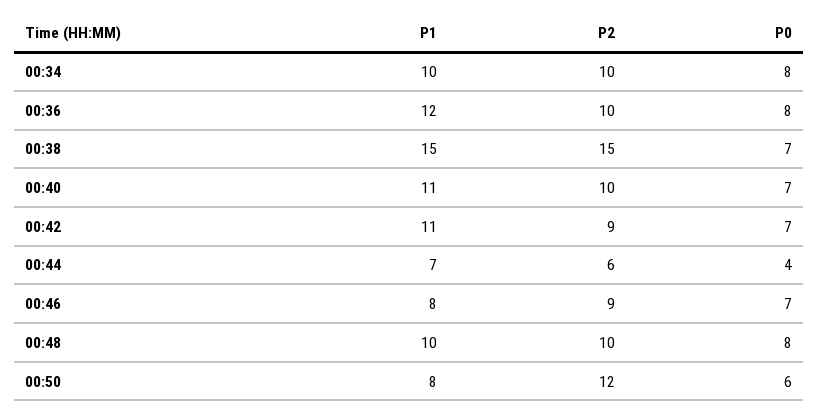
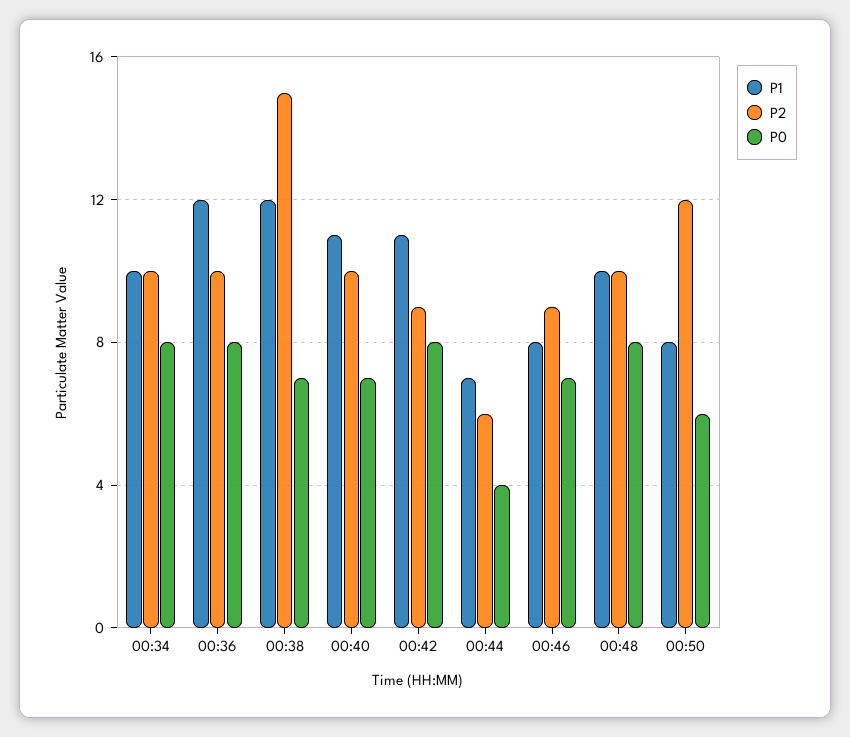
  {
    "P1": {
      "00:34": 10,
      "00:36": 12,
-     "00:38": 15,
+     "00:38": 12,
      "00:40": 11,
      "00:42": 11,
      "00:44": 7,
      "00:46": 8,
      "00:48": 10,
      "00:50": 8
    },
    "P2": {
      "00:34": 10,
      "00:36": 10,
      "00:38": 15,
      "00:40": 10,
      "00:42": 9,
      "00:44": 6,
      "00:46": 9,
      "00:48": 10,
      "00:50": 12
    },
    "P0": {
      "00:34": 8,
      "00:36": 8,
      "00:38": 7,
      "00:40": 7,
-     "00:42": 7,
+     "00:42": 8,
      "00:44": 4,
      "00:46": 7,
      "00:48": 8,
      "00:50": 6
    }
  }

